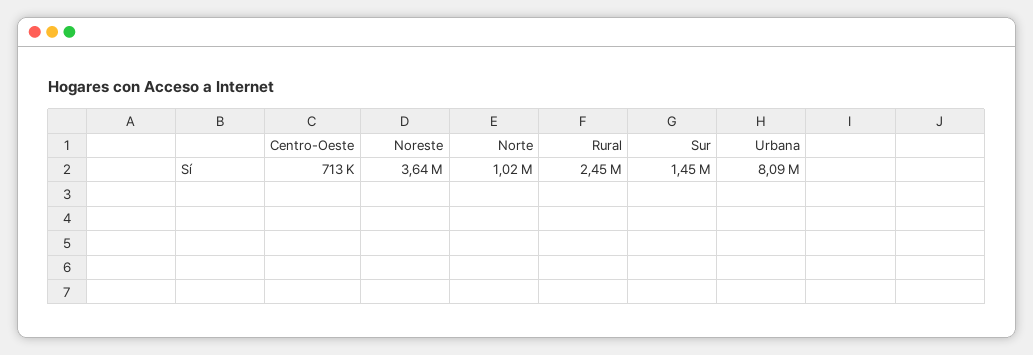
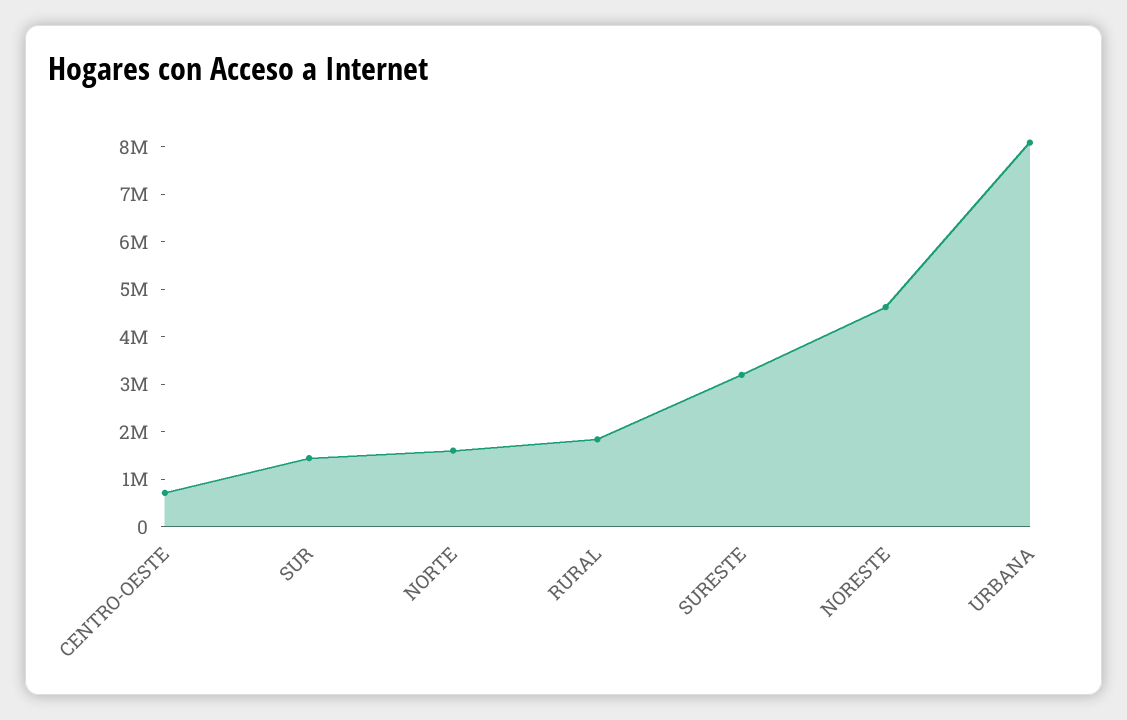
  {
    "Centro-Oeste": 713000,
-   "Noreste": 3640000,
+   "Noreste": 4600000,
-   "Norte": 1020000,
+   "Norte": 1600000,
-   "Rural": 2450000,
+   "Rural": 1800000,
    "Sur": 1450000,
-   "Urbana": 8090000
+   "Urbana": 8090000,
+   "SURESTE": 3200000
  }

